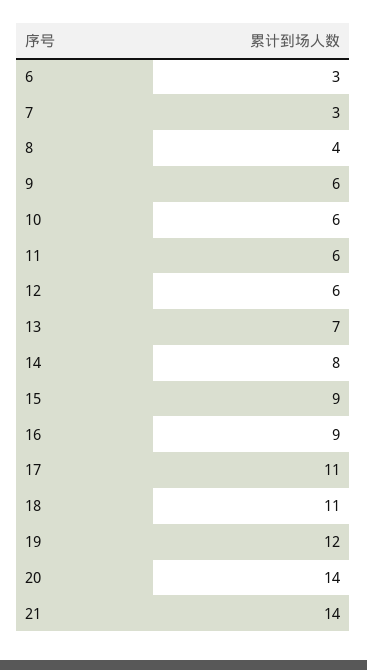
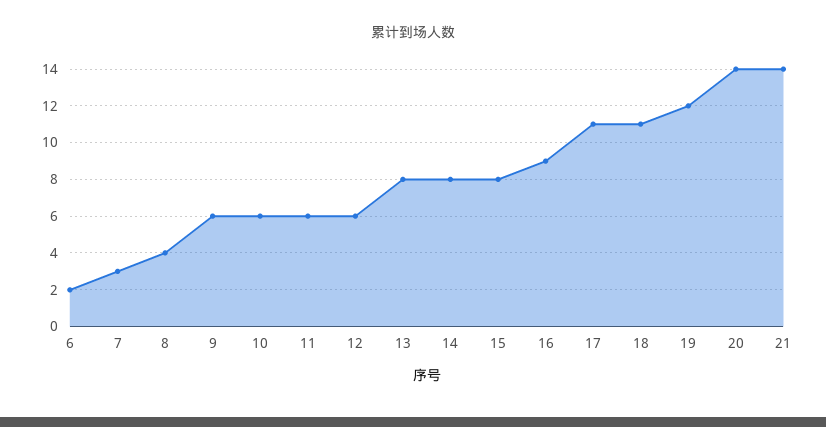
  {
-   "6": 3,
+   "6": 2,
    "7": 3,
    "8": 4,
    "9": 6,
    "10": 6,
    "11": 6,
    "12": 6,
-   "13": 7,
+   "13": 8,
    "14": 8,
-   "15": 9,
+   "15": 8,
    "16": 9,
    "17": 11,
    "18": 11,
    "19": 12,
    "20": 14,
    "21": 14
  }

